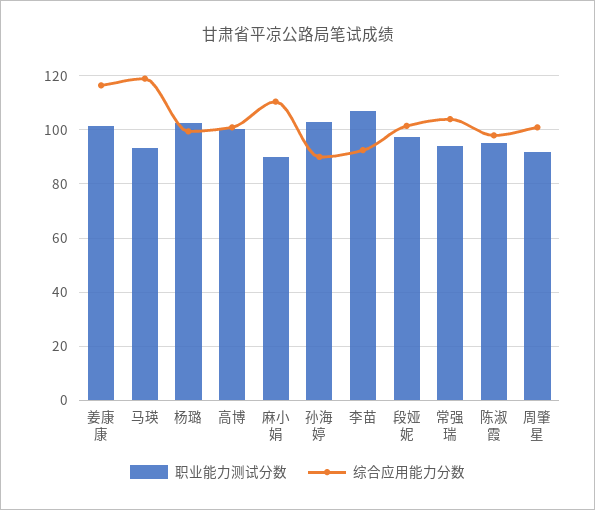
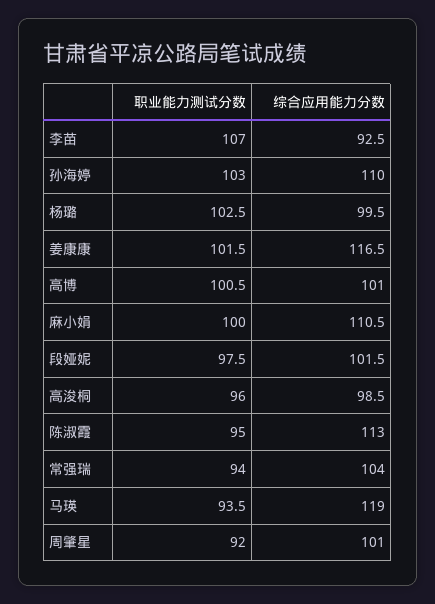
  {
    "职业能力测试分数": {
      "姜康康": 101.5,
      "马瑛": 93.5,
      "杨璐": 102.5,
      "高博": 100.5,
-     "麻小娟": 90,
+     "麻小娟": 100,
      "孙海婷": 103,
      "李苗": 107,
      "段娅妮": 97.5,
      "常强瑞": 94,
      "陈淑霞": 95,
-     "周肇星": 92
+     "周肇星": 92,
+     "高浚桐": 96
    },
    "综合应用能力分数": {
      "姜康康": 116.5,
      "马瑛": 119,
      "杨璐": 99.5,
      "高博": 101,
      "麻小娟": 110.5,
-     "孙海婷": 90,
+     "孙海婷": 110,
      "李苗": 92.5,
      "段娅妮": 101.5,
      "常强瑞": 104,
-     "陈淑霞": 97.5,
+     "陈淑霞": 113,
-     "周肇星": 101
+     "周肇星": 101,
+     "高浚桐": 98.5
    }
  }

